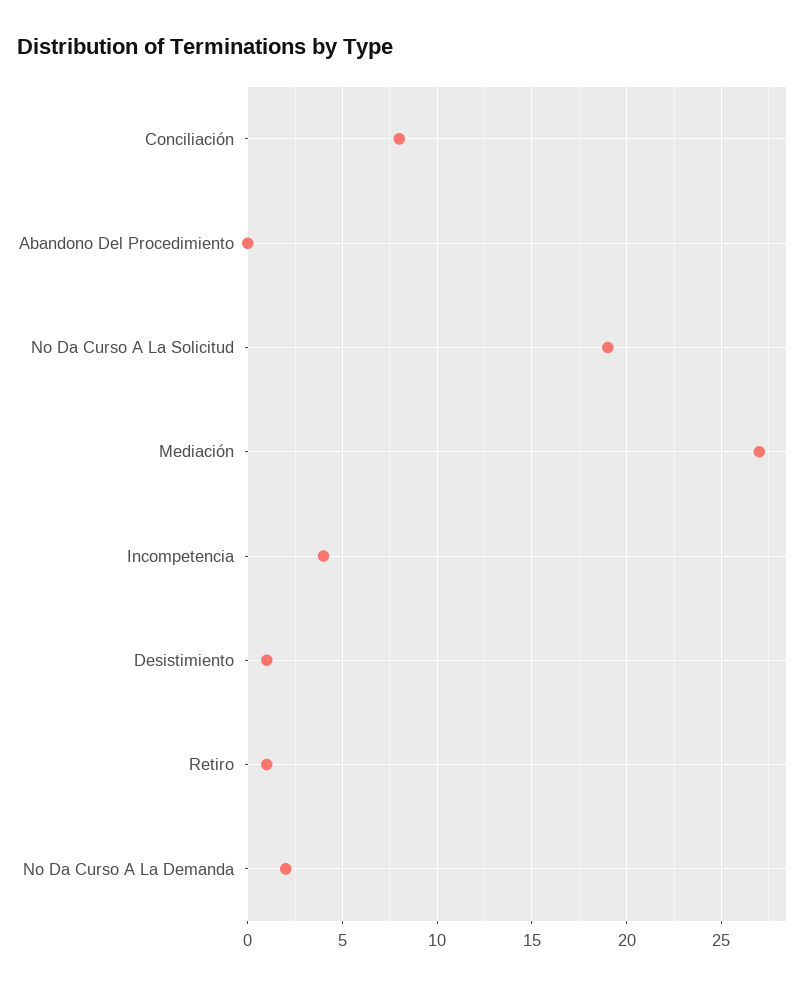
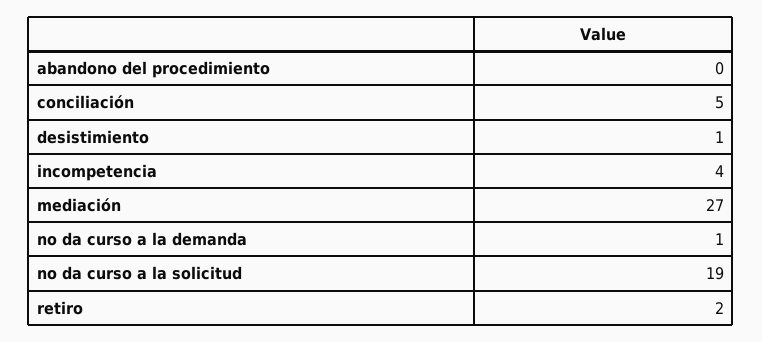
  {
-   "Conciliación": 8,
+   "Conciliación": 5,
    "Abandono Del Procedimiento": 0,
    "No Da Curso A La Solicitud": 19,
    "Mediación": 27,
    "Incompetencia": 4,
    "Desistimiento": 1,
-   "Retiro": 1,
+   "Retiro": 2,
-   "No Da Curso A La Demanda": 2
+   "No Da Curso A La Demanda": 1
  }

